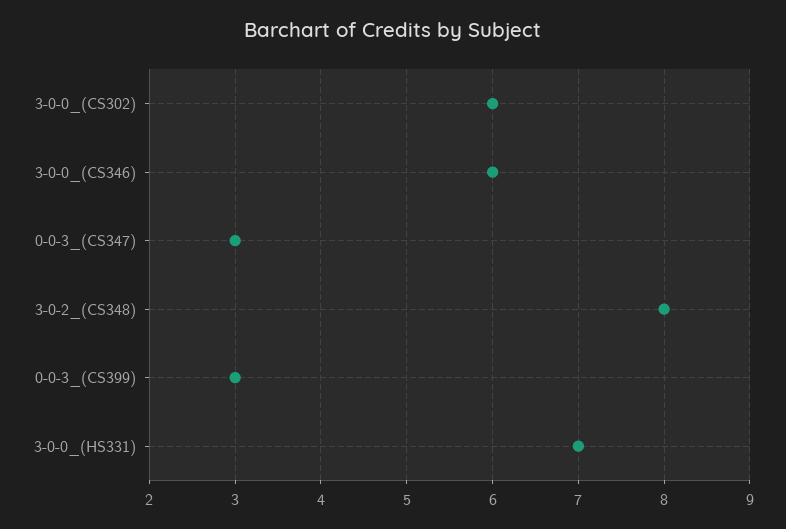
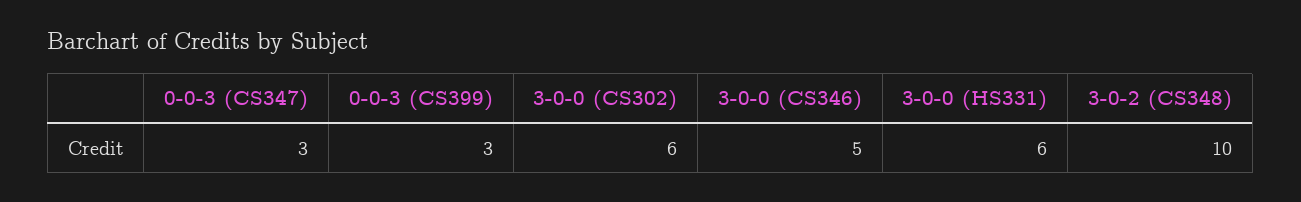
  {
    "3-0-0_(CS302)": 6,
-   "3-0-0_(CS346)": 6,
+   "3-0-0_(CS346)": 5,
    "0-0-3_(CS347)": 3,
-   "3-0-2_(CS348)": 8,
+   "3-0-2_(CS348)": 10,
    "0-0-3_(CS399)": 3,
-   "3-0-0_(HS331)": 7
+   "3-0-0_(HS331)": 6
  }

